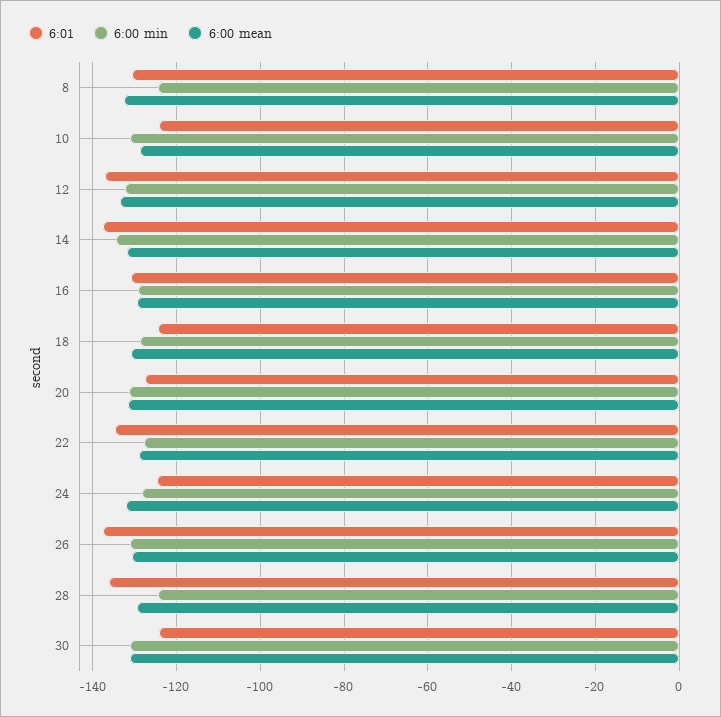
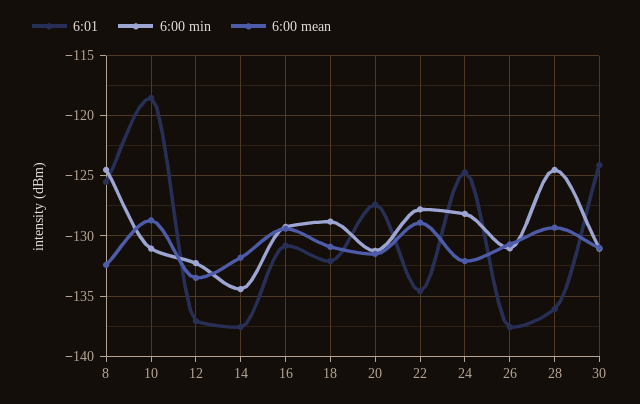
  {
    "6:01": {
-     "8": -130,
+     "8": -125.5,
-     "10": -124,
+     "10": -118.5,
      "12": -137,
      "14": -137.5,
      "16": -131,
-     "18": -124,
+     "18": -132,
      "20": -127.5,
      "22": -134.5,
      "24": -124.5,
      "26": -137.5,
      "28": -136,
      "30": -124
    },
    "6:00 min": {
      "8": -124.5,
      "10": -131,
      "12": -132.5,
      "14": -134.5,
      "16": -129,
      "18": -129,
      "20": -131,
      "22": -128,
      "24": -128,
      "26": -131,
      "28": -124.5,
      "30": -131
    },
    "6:00 mean": {
      "8": -132.5,
      "10": -128.5,
      "12": -133.5,
      "14": -132,
      "16": -129.5,
      "18": -131,
      "20": -131.5,
      "22": -129,
      "24": -132,
      "26": -130.5,
      "28": -129.5,
      "30": -131
    }
  }

